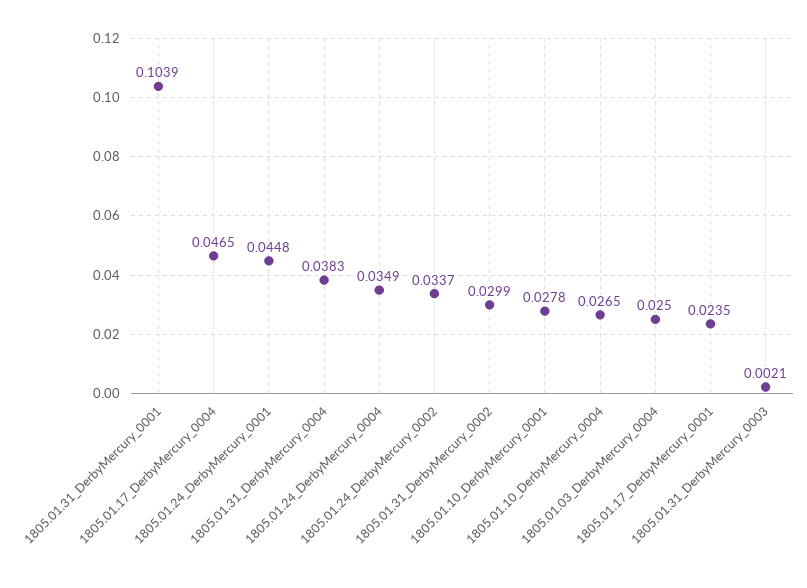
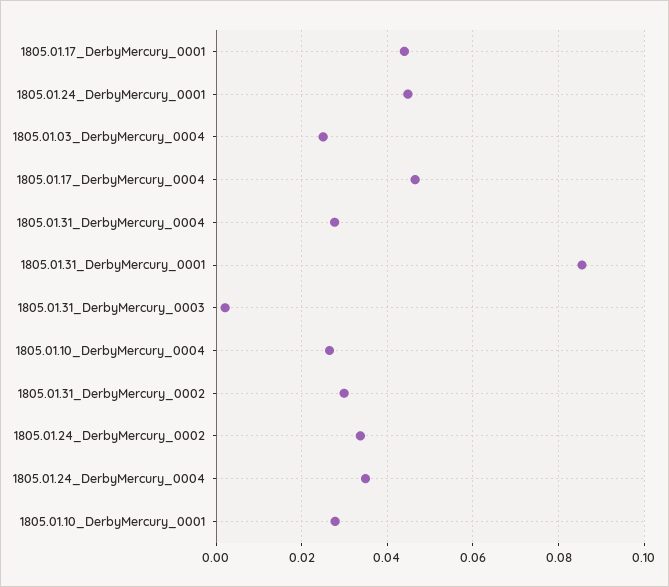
  {
-   "1805.01.31_DerbyMercury_0001": 0.1039,
+   "1805.01.31_DerbyMercury_0001": 0.086,
    "1805.01.17_DerbyMercury_0004": 0.0465,
    "1805.01.24_DerbyMercury_0001": 0.0448,
-   "1805.01.31_DerbyMercury_0004": 0.0383,
+   "1805.01.31_DerbyMercury_0004": 0.028,
    "1805.01.24_DerbyMercury_0004": 0.0349,
    "1805.01.24_DerbyMercury_0002": 0.0337,
    "1805.01.31_DerbyMercury_0002": 0.0299,
    "1805.01.10_DerbyMercury_0001": 0.0278,
    "1805.01.10_DerbyMercury_0004": 0.0265,
    "1805.01.03_DerbyMercury_0004": 0.025,
-   "1805.01.17_DerbyMercury_0001": 0.0235,
+   "1805.01.17_DerbyMercury_0001": 0.044,
    "1805.01.31_DerbyMercury_0003": 0.0021
  }

